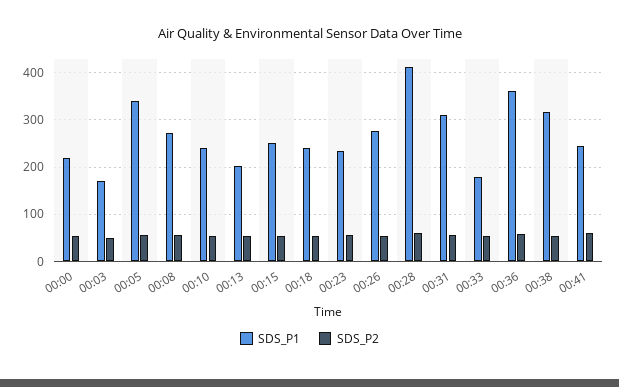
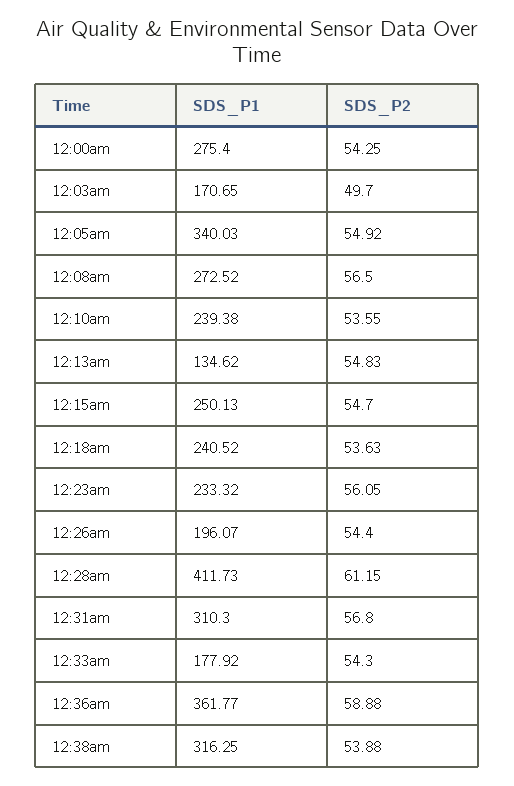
  {
    "SDS_P1": {
-     "00:00": 220,
+     "00:00": 275.4,
      "00:03": 170.65,
      "00:05": 340.03,
      "00:08": 272.52,
      "00:10": 239.38,
-     "00:13": 200,
+     "00:13": 134.62,
      "00:15": 250.13,
      "00:18": 240.52,
      "00:23": 233.32,
-     "00:26": 280,
+     "00:26": 196.07,
      "00:28": 411.73,
      "00:31": 310.3,
      "00:33": 177.92,
      "00:36": 361.77,
-     "00:38": 316.25,
+     "00:38": 316.25
-     "00:41": 240
    },
    "SDS_P2": {
      "00:00": 54.25,
      "00:03": 49.7,
      "00:05": 54.92,
      "00:08": 56.5,
      "00:10": 53.55,
      "00:13": 54.83,
      "00:15": 54.7,
      "00:18": 53.63,
      "00:23": 56.05,
      "00:26": 54.4,
      "00:28": 61.15,
      "00:31": 56.8,
      "00:33": 54.3,
      "00:36": 58.88,
-     "00:38": 53.88,
+     "00:38": 53.88
-     "00:41": 60
    }
  }

